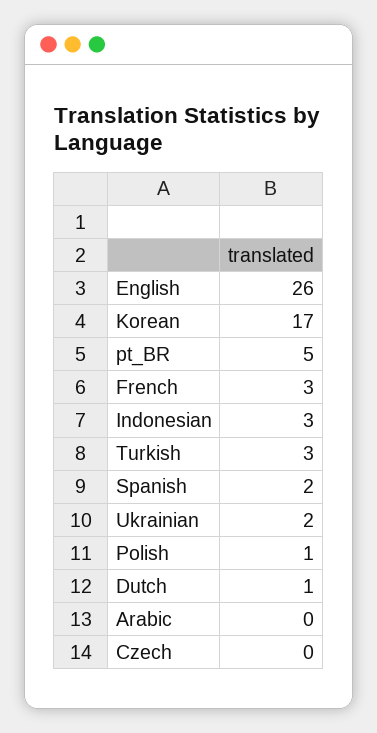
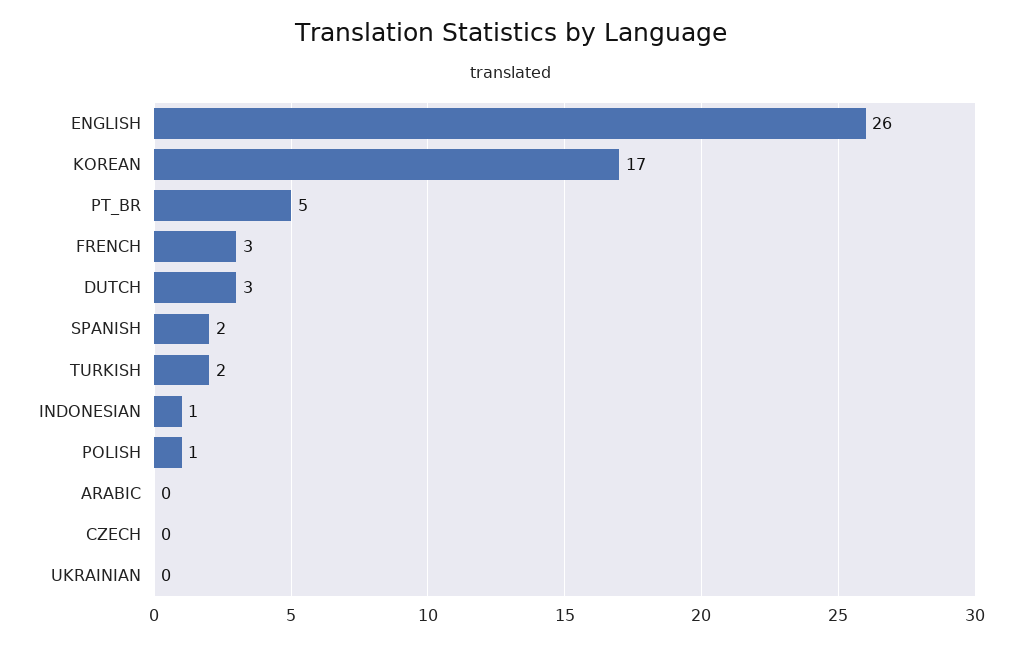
  {
    "English": 26,
    "Korean": 17,
    "pt_BR": 5,
    "French": 3,
-   "Indonesian": 3,
+   "Indonesian": 1,
-   "Turkish": 3,
+   "Turkish": 2,
    "Spanish": 2,
-   "Ukrainian": 2,
+   "Ukrainian": 0,
    "Polish": 1,
-   "Dutch": 1,
+   "Dutch": 3,
    "Arabic": 0,
    "Czech": 0
  }

